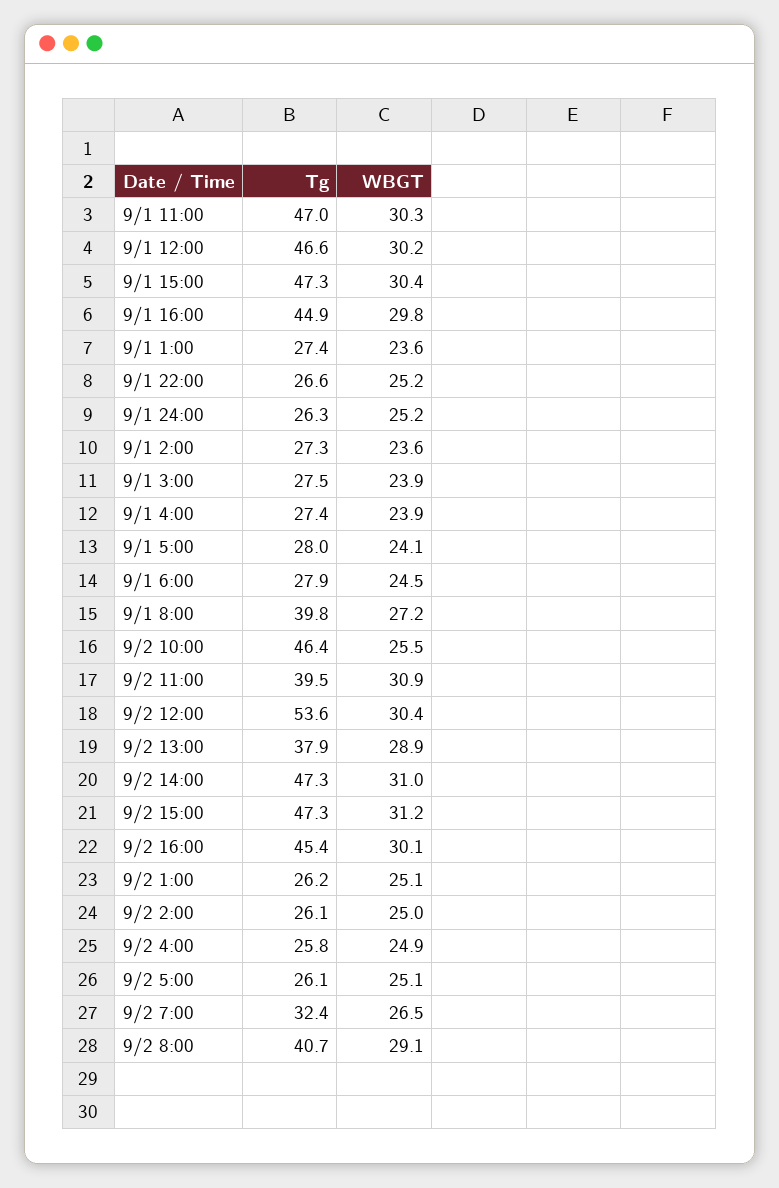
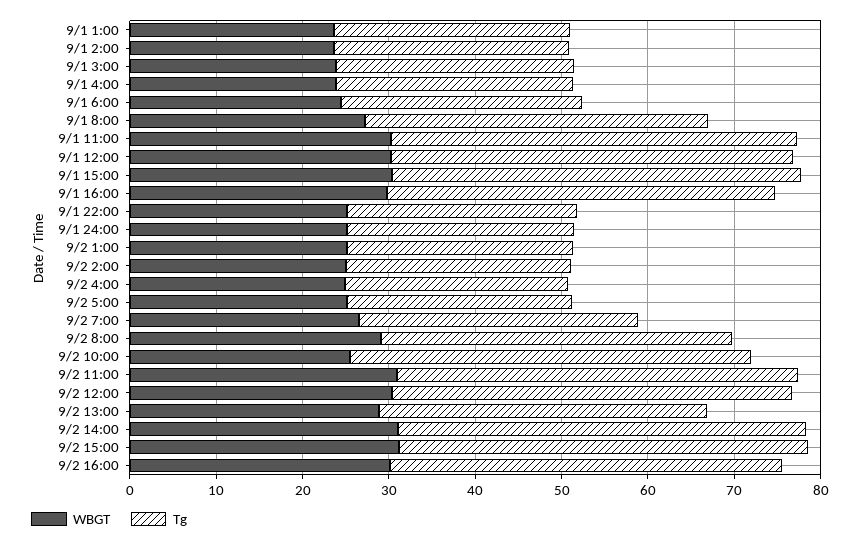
  {
    "Tg": {
      "9/1 11:00": 47,
      "9/1 12:00": 46.6,
      "9/1 15:00": 47.3,
      "9/1 16:00": 44.9,
      "9/1 1:00": 27.4,
      "9/1 22:00": 26.6,
      "9/1 24:00": 26.3,
      "9/1 2:00": 27.3,
      "9/1 3:00": 27.5,
      "9/1 4:00": 27.4,
-     "9/1 5:00": 28,
      "9/1 6:00": 27.9,
      "9/1 8:00": 39.8,
      "9/2 10:00": 46.4,
-     "9/2 11:00": 39.5,
+     "9/2 11:00": 46,
-     "9/2 12:00": 53.6,
+     "9/2 12:00": 46,
      "9/2 13:00": 37.9,
      "9/2 14:00": 47.3,
      "9/2 15:00": 47.3,
      "9/2 16:00": 45.4,
      "9/2 1:00": 26.2,
      "9/2 2:00": 26.1,
      "9/2 4:00": 25.8,
      "9/2 5:00": 26.1,
      "9/2 7:00": 32.4,
      "9/2 8:00": 40.7
    },
    "WBGT": {
      "9/1 11:00": 30.3,
      "9/1 12:00": 30.2,
      "9/1 15:00": 30.4,
      "9/1 16:00": 29.8,
      "9/1 1:00": 23.6,
      "9/1 22:00": 25.2,
      "9/1 24:00": 25.2,
      "9/1 2:00": 23.6,
      "9/1 3:00": 23.9,
      "9/1 4:00": 23.9,
-     "9/1 5:00": 24.1,
      "9/1 6:00": 24.5,
      "9/1 8:00": 27.2,
      "9/2 10:00": 25.5,
      "9/2 11:00": 30.9,
      "9/2 12:00": 30.4,
      "9/2 13:00": 28.9,
      "9/2 14:00": 31,
      "9/2 15:00": 31.2,
      "9/2 16:00": 30.1,
      "9/2 1:00": 25.1,
      "9/2 2:00": 25,
      "9/2 4:00": 24.9,
      "9/2 5:00": 25.1,
      "9/2 7:00": 26.5,
      "9/2 8:00": 29.1
    }
  }

